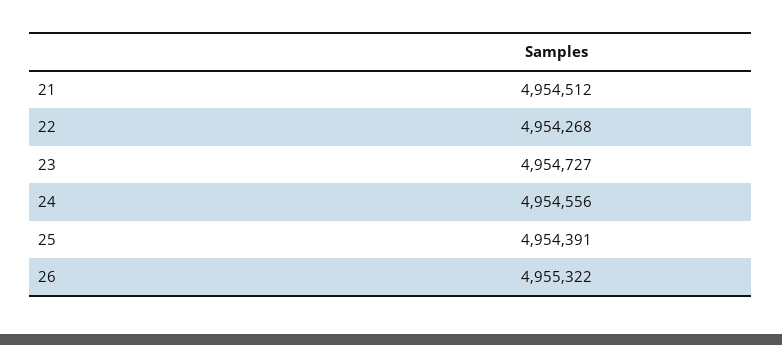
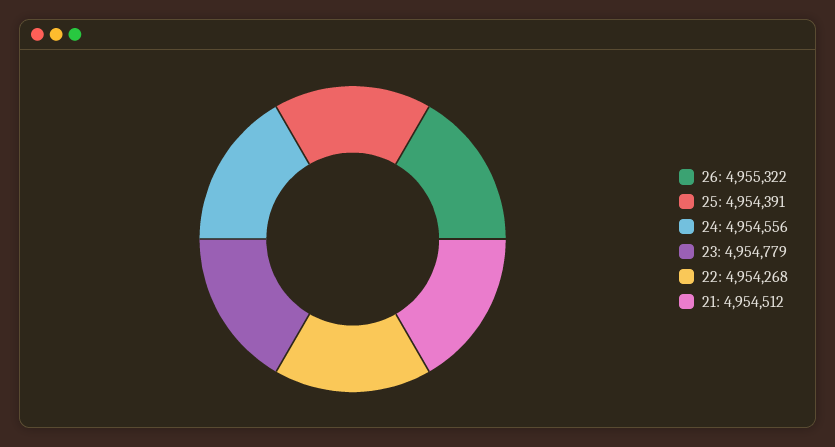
  {
    "21": 4954512,
    "22": 4954268,
-   "23": 4954727,
+   "23": 4954779,
    "24": 4954556,
    "25": 4954391,
    "26": 4955322
  }

